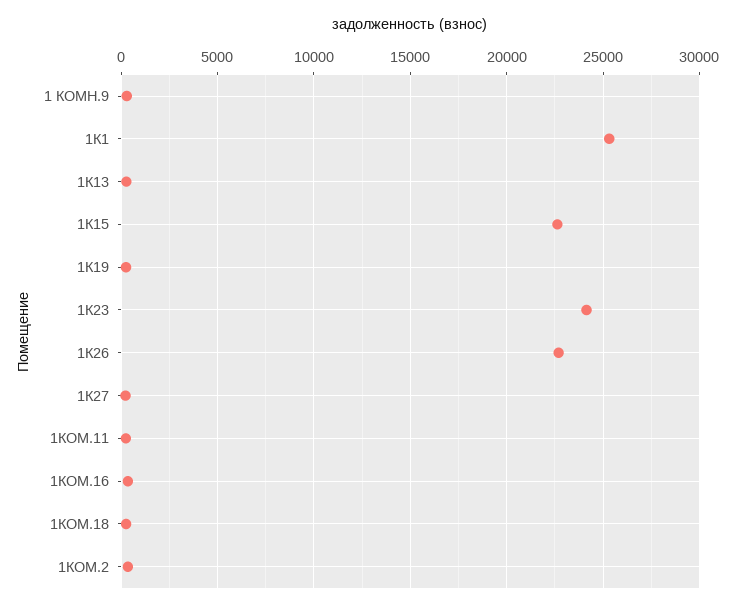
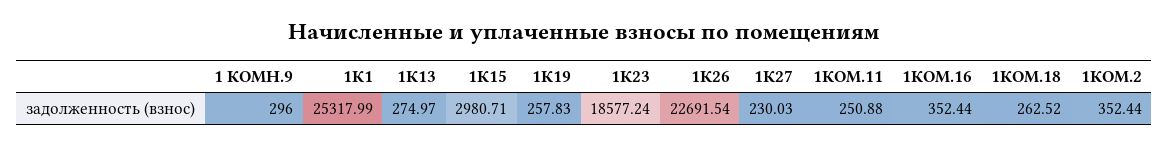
  {
    "1 КОМН.9": 296,
    "1К1": 25317.99,
    "1К13": 274.97,
-   "1К15": 22500,
+   "1К15": 2980.71,
    "1К19": 257.83,
-   "1К23": 24000,
+   "1К23": 18577.24,
    "1К26": 22691.54,
    "1К27": 230.03,
    "1КОМ.11": 250.88,
    "1КОМ.16": 352.44,
    "1КОМ.18": 262.52,
    "1КОМ.2": 352.44
  }

